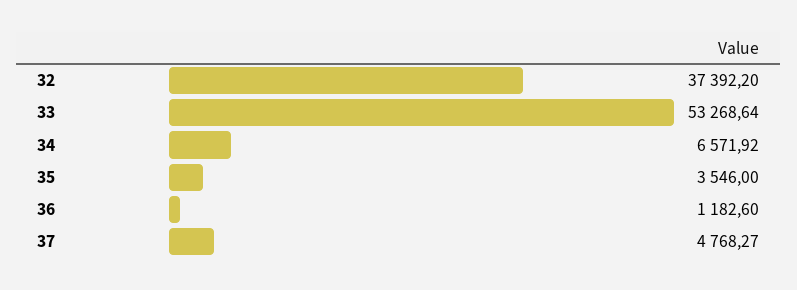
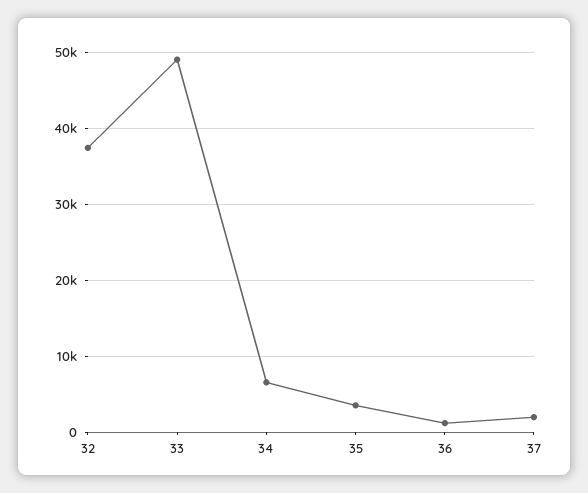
  {
    "32": 37392.2,
-   "33": 53268.64,
+   "33": 49000,
    "34": 6571.92,
    "35": 3546,
    "36": 1182.6,
-   "37": 4768.27
+   "37": 2000
  }

